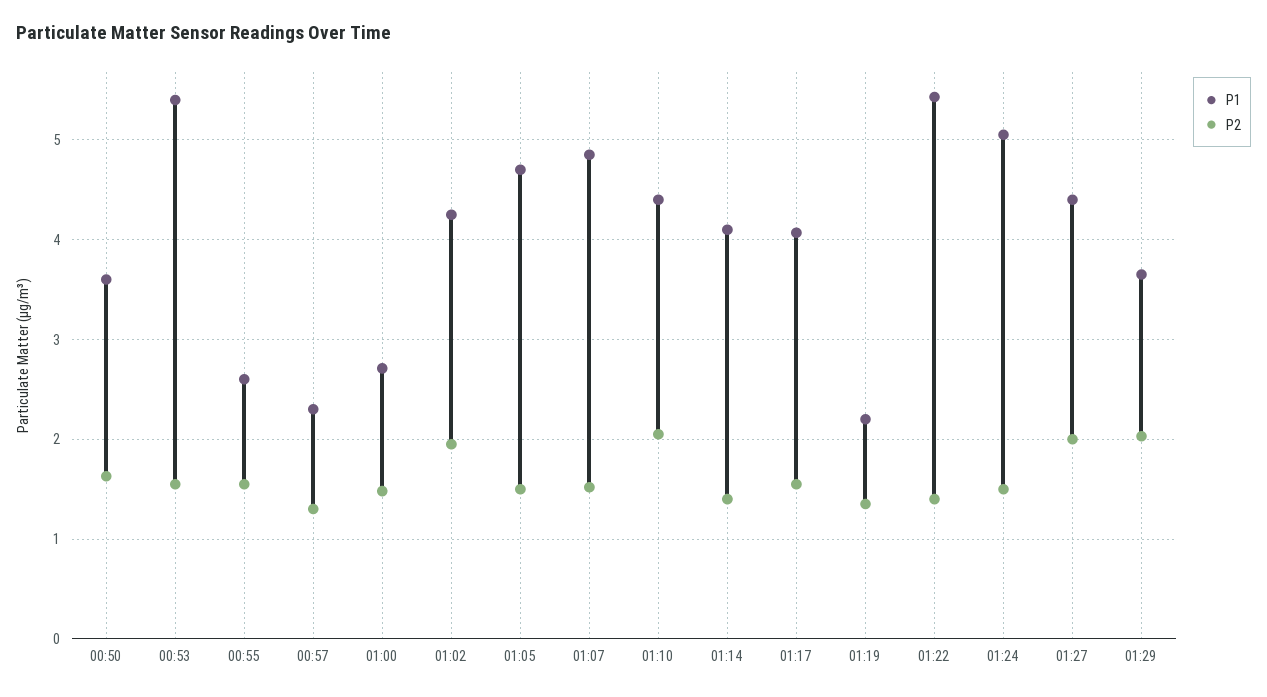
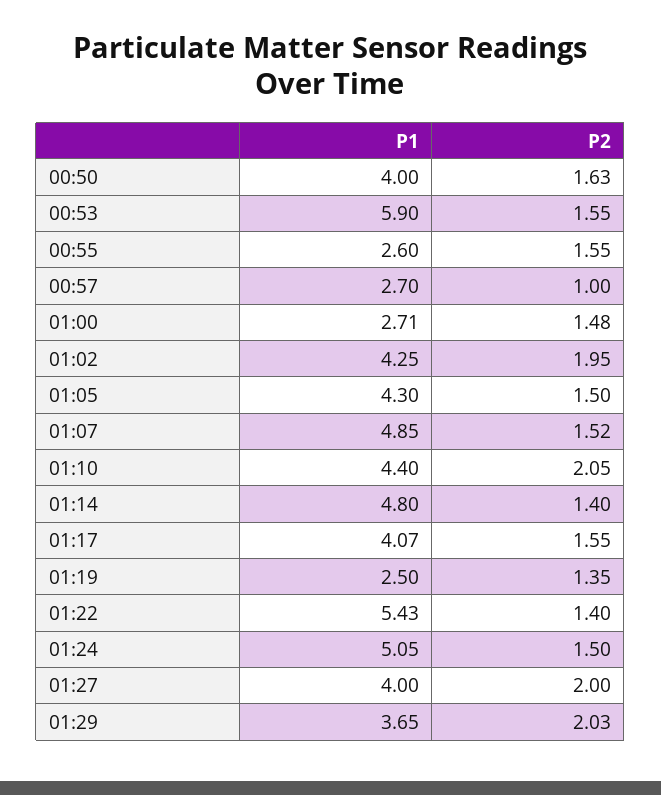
  {
    "P1": {
-     "00:50": 3.6,
+     "00:50": 4,
-     "00:53": 5.4,
+     "00:53": 5.9,
      "00:55": 2.6,
-     "00:57": 2.3,
+     "00:57": 2.7,
      "01:00": 2.71,
      "01:02": 4.25,
-     "01:05": 4.7,
+     "01:05": 4.3,
      "01:07": 4.85,
      "01:10": 4.4,
-     "01:14": 4.1,
+     "01:14": 4.8,
      "01:17": 4.07,
-     "01:19": 2.2,
+     "01:19": 2.5,
      "01:22": 5.43,
      "01:24": 5.05,
-     "01:27": 4.4,
+     "01:27": 4,
      "01:29": 3.65
    },
    "P2": {
      "00:50": 1.63,
      "00:53": 1.55,
      "00:55": 1.55,
-     "00:57": 1.3,
+     "00:57": 1,
      "01:00": 1.48,
      "01:02": 1.95,
      "01:05": 1.5,
      "01:07": 1.52,
      "01:10": 2.05,
      "01:14": 1.4,
      "01:17": 1.55,
      "01:19": 1.35,
      "01:22": 1.4,
      "01:24": 1.5,
      "01:27": 2,
      "01:29": 2.03
    }
  }

